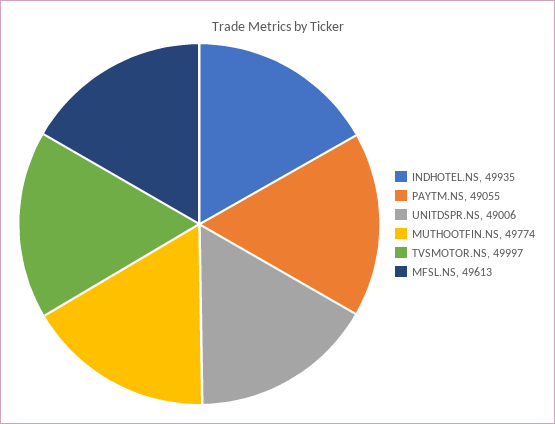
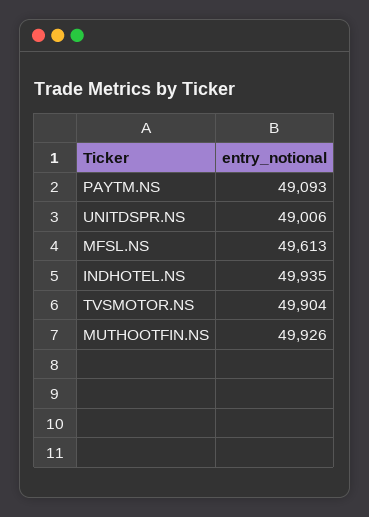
  {
    "INDHOTEL.NS": 49935,
-   "PAYTM.NS": 49055,
+   "PAYTM.NS": 49093,
    "UNITDSPR.NS": 49006,
-   "MUTHOOTFIN.NS": 49774,
+   "MUTHOOTFIN.NS": 49926,
-   "TVSMOTOR.NS": 49997,
+   "TVSMOTOR.NS": 49904,
    "MFSL.NS": 49613
  }

